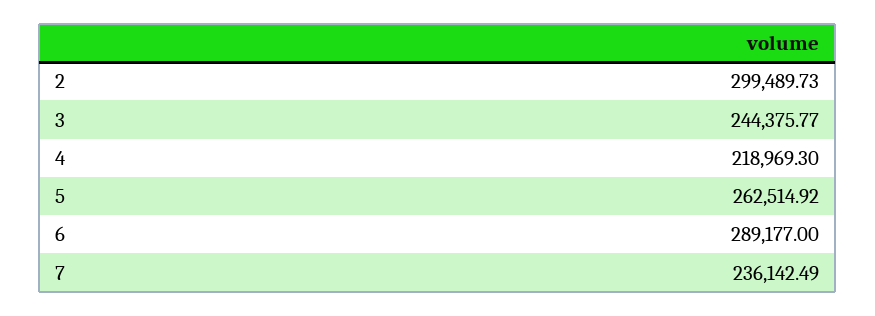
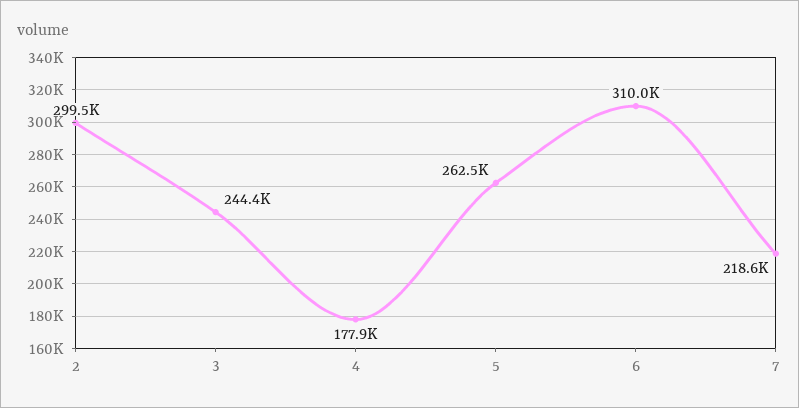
  {
    "2": 299489.73,
    "3": 244375.77,
-   "4": 218969.3,
+   "4": 177900,
    "5": 262514.92,
-   "6": 289177,
+   "6": 310000,
-   "7": 236142.49
+   "7": 218600
  }

